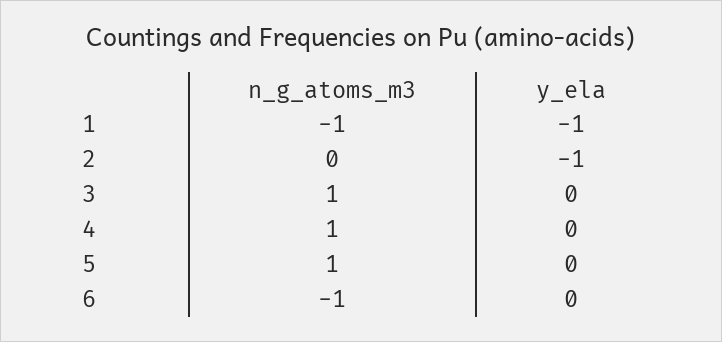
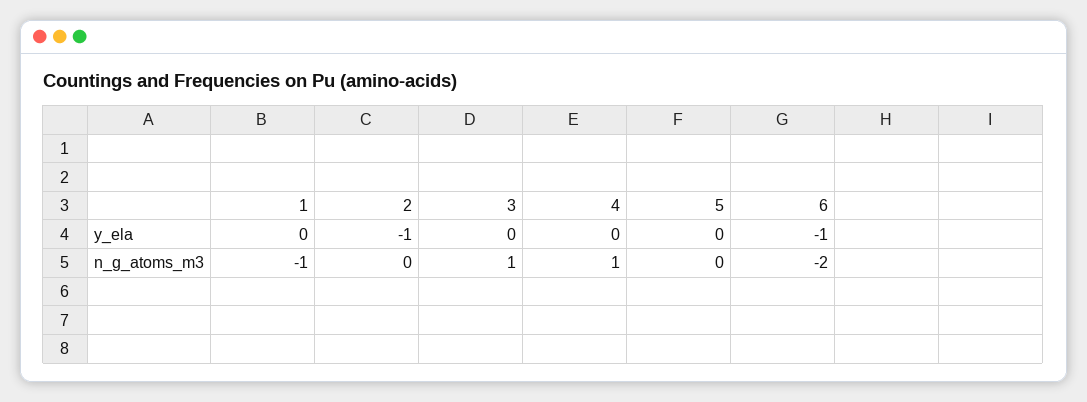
  {
    "n_g_atoms_m3": {
      "1": -1,
      "2": 0,
      "3": 1,
      "4": 1,
-     "5": 1,
+     "5": 0,
-     "6": -1
+     "6": -2
    },
    "y_ela": {
-     "1": -1,
+     "1": 0,
      "2": -1,
      "3": 0,
      "4": 0,
      "5": 0,
-     "6": 0
+     "6": -1
    }
  }

